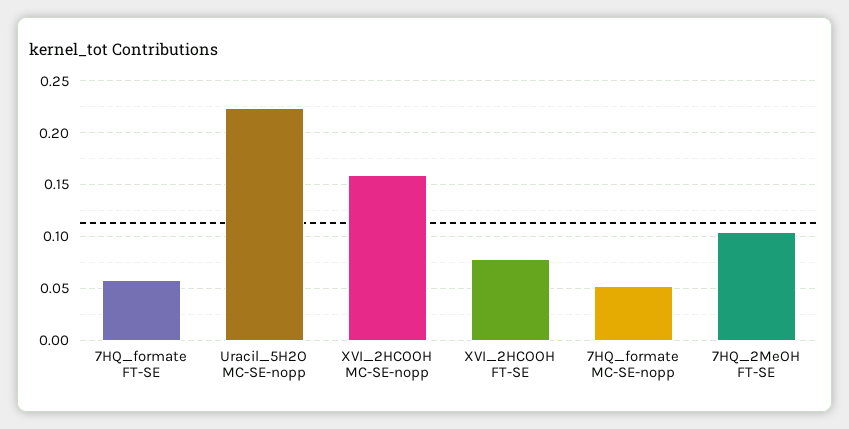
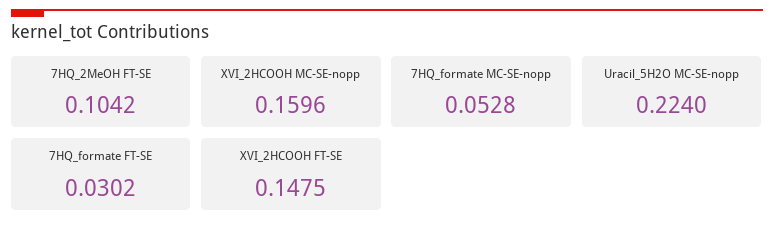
  {
-   "7HQ_formate FT-SE": 0.06,
+   "7HQ_formate FT-SE": 0.0302,
    "Uracil_5H2O MC-SE-nopp": 0.224,
    "XVI_2HCOOH MC-SE-nopp": 0.1596,
-   "XVI_2HCOOH FT-SE": 0.08,
+   "XVI_2HCOOH FT-SE": 0.1475,
    "7HQ_formate MC-SE-nopp": 0.0528,
    "7HQ_2MeOH FT-SE": 0.1042
  }

